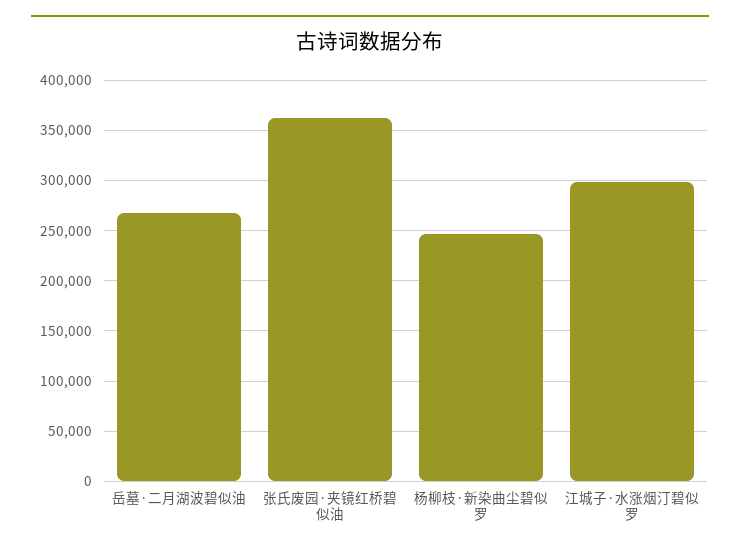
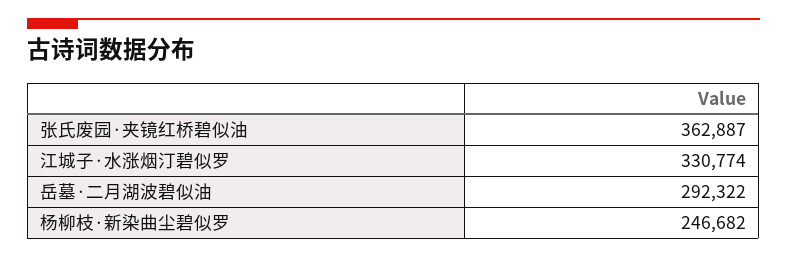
  {
-   "岳墓·二月湖波碧似油": 270000,
+   "岳墓·二月湖波碧似油": 292322,
    "张氏废园·夹镜红桥碧似油": 362887,
    "杨柳枝·新染曲尘碧似罗": 246682,
-   "江城子·水涨烟汀碧似罗": 300000
+   "江城子·水涨烟汀碧似罗": 330774
  }

